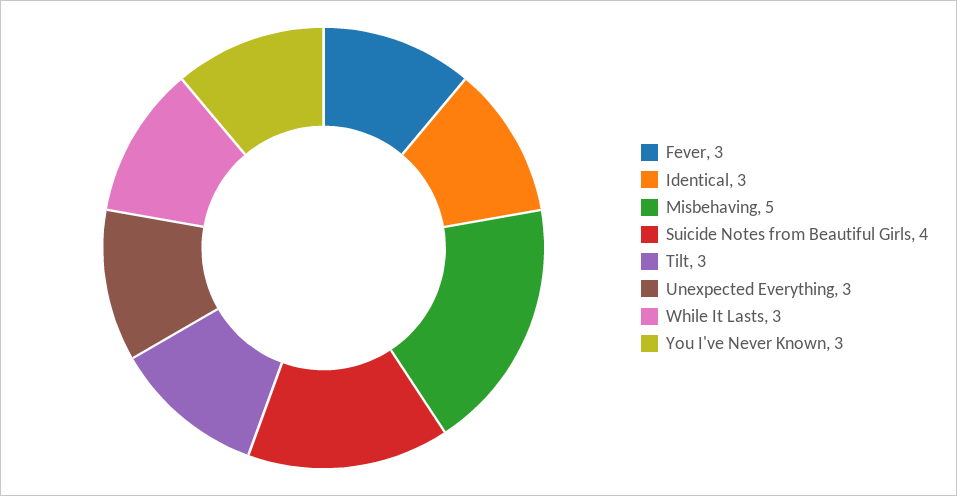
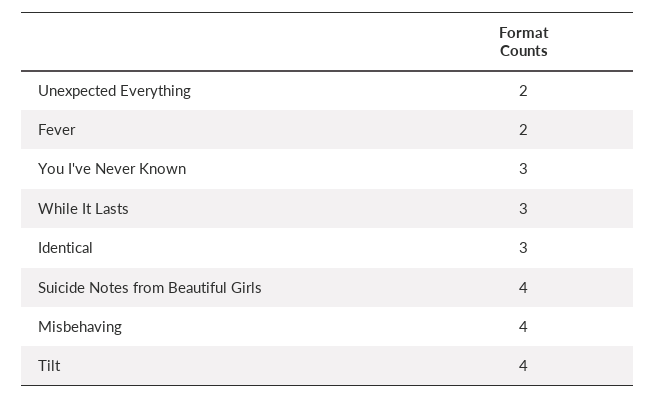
  {
-   "Fever": 3,
+   "Fever": 2,
    "Identical": 3,
-   "Misbehaving": 5,
+   "Misbehaving": 4,
    "Suicide Notes from Beautiful Girls": 4,
-   "Tilt": 3,
+   "Tilt": 4,
-   "Unexpected Everything": 3,
+   "Unexpected Everything": 2,
    "While It Lasts": 3,
    "You I've Never Known": 3
  }

